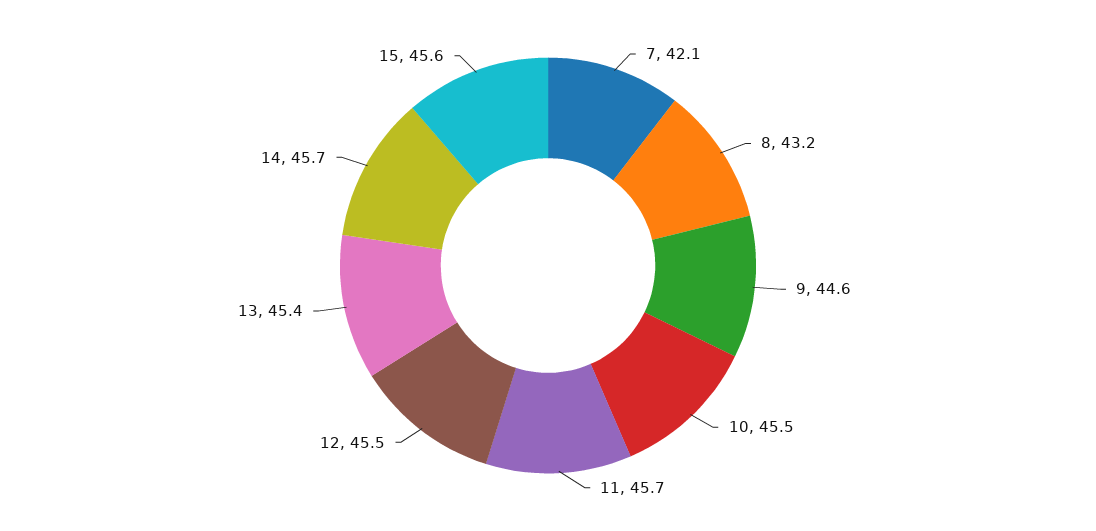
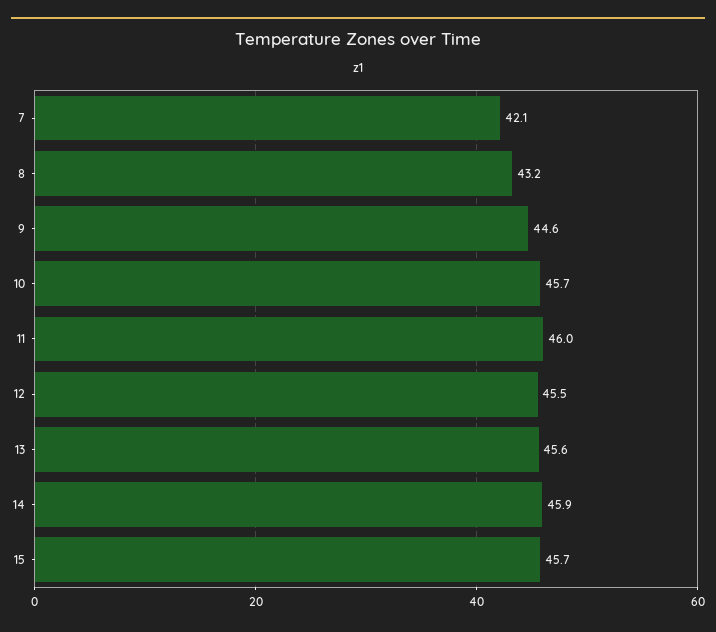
  {
    "7": 42.1,
    "8": 43.2,
    "9": 44.6,
-   "10": 45.5,
+   "10": 45.7,
-   "11": 45.7,
+   "11": 46,
    "12": 45.5,
-   "13": 45.4,
+   "13": 45.6,
-   "14": 45.7,
+   "14": 45.9,
-   "15": 45.6
+   "15": 45.7
  }

